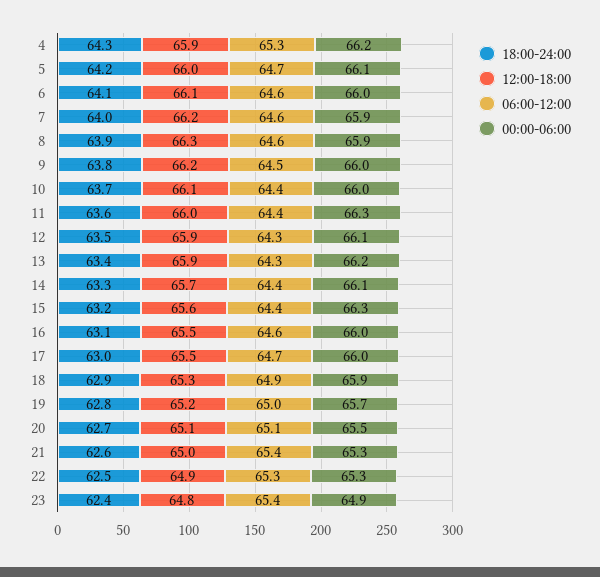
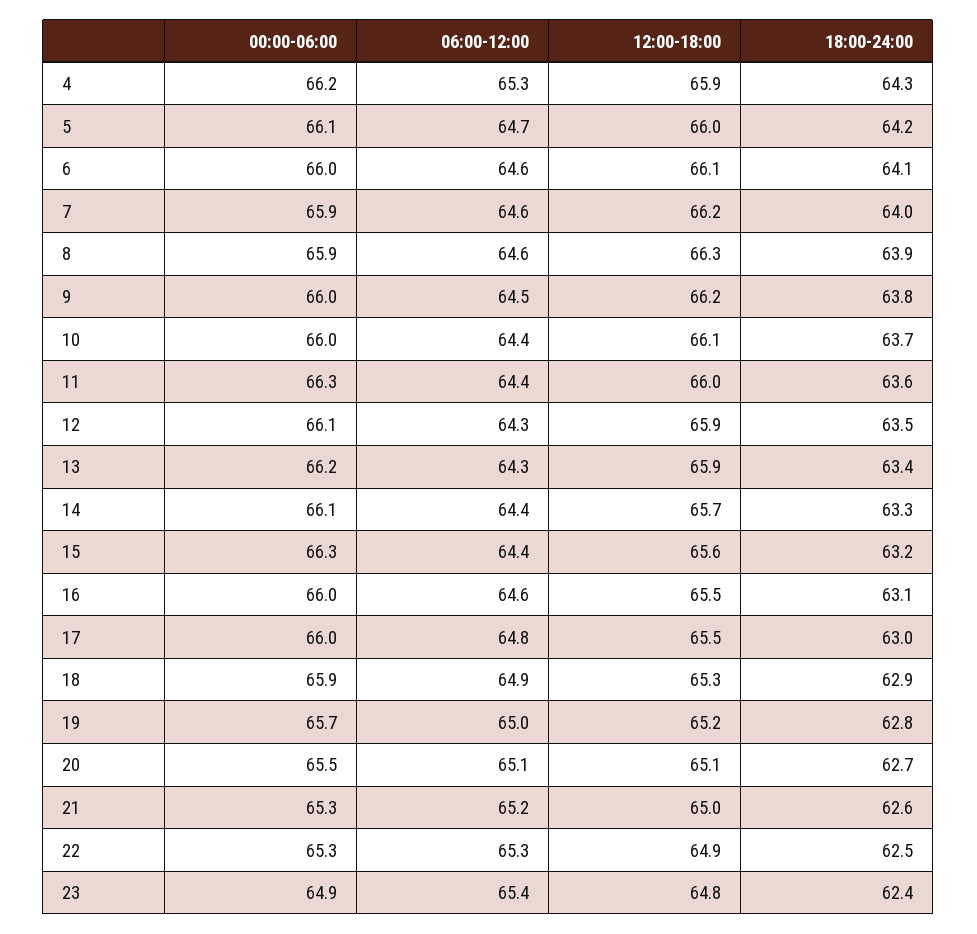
  {
    "18:00-24:00": {
      "4": 64.3,
      "5": 64.2,
      "6": 64.1,
      "7": 64,
      "8": 63.9,
      "9": 63.8,
      "10": 63.7,
      "11": 63.6,
      "12": 63.5,
      "13": 63.4,
      "14": 63.3,
      "15": 63.2,
      "16": 63.1,
      "17": 63,
      "18": 62.9,
      "19": 62.8,
      "20": 62.7,
      "21": 62.6,
      "22": 62.5,
      "23": 62.4
    },
    "12:00-18:00": {
      "4": 65.9,
      "5": 66,
      "6": 66.1,
      "7": 66.2,
      "8": 66.3,
      "9": 66.2,
      "10": 66.1,
      "11": 66,
      "12": 65.9,
      "13": 65.9,
      "14": 65.7,
      "15": 65.6,
      "16": 65.5,
      "17": 65.5,
      "18": 65.3,
      "19": 65.2,
      "20": 65.1,
      "21": 65,
      "22": 64.9,
      "23": 64.8
    },
    "06:00-12:00": {
      "4": 65.3,
      "5": 64.7,
      "6": 64.6,
      "7": 64.6,
      "8": 64.6,
      "9": 64.5,
      "10": 64.4,
      "11": 64.4,
      "12": 64.3,
      "13": 64.3,
      "14": 64.4,
      "15": 64.4,
      "16": 64.6,
-     "17": 64.7,
+     "17": 64.8,
      "18": 64.9,
      "19": 65,
      "20": 65.1,
-     "21": 65.4,
+     "21": 65.2,
      "22": 65.3,
      "23": 65.4
    },
    "00:00-06:00": {
      "4": 66.2,
      "5": 66.1,
      "6": 66,
      "7": 65.9,
      "8": 65.9,
      "9": 66,
      "10": 66,
      "11": 66.3,
      "12": 66.1,
      "13": 66.2,
      "14": 66.1,
      "15": 66.3,
      "16": 66,
      "17": 66,
      "18": 65.9,
      "19": 65.7,
      "20": 65.5,
      "21": 65.3,
      "22": 65.3,
      "23": 64.9
    }
  }

